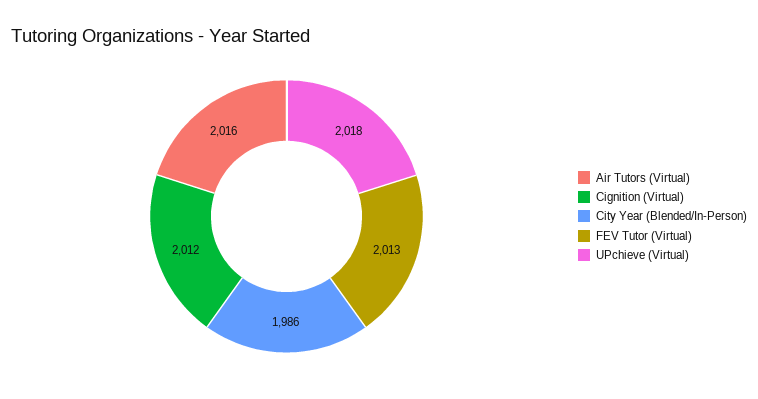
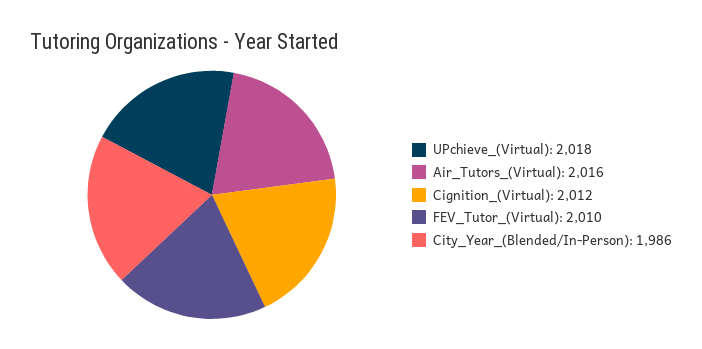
  {
    "Air Tutors (Virtual)": 2016,
    "Cignition (Virtual)": 2012,
    "City Year (Blended/In-Person)": 1986,
-   "FEV Tutor (Virtual)": 2013,
+   "FEV Tutor (Virtual)": 2010,
    "UPchieve (Virtual)": 2018
  }

